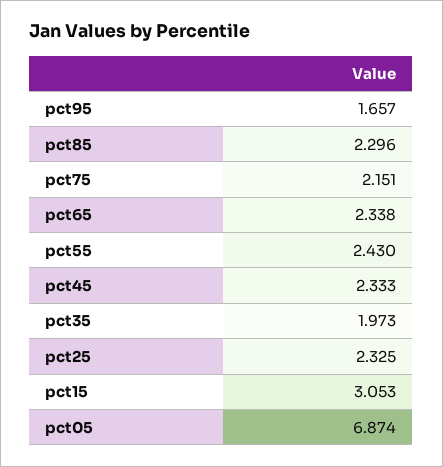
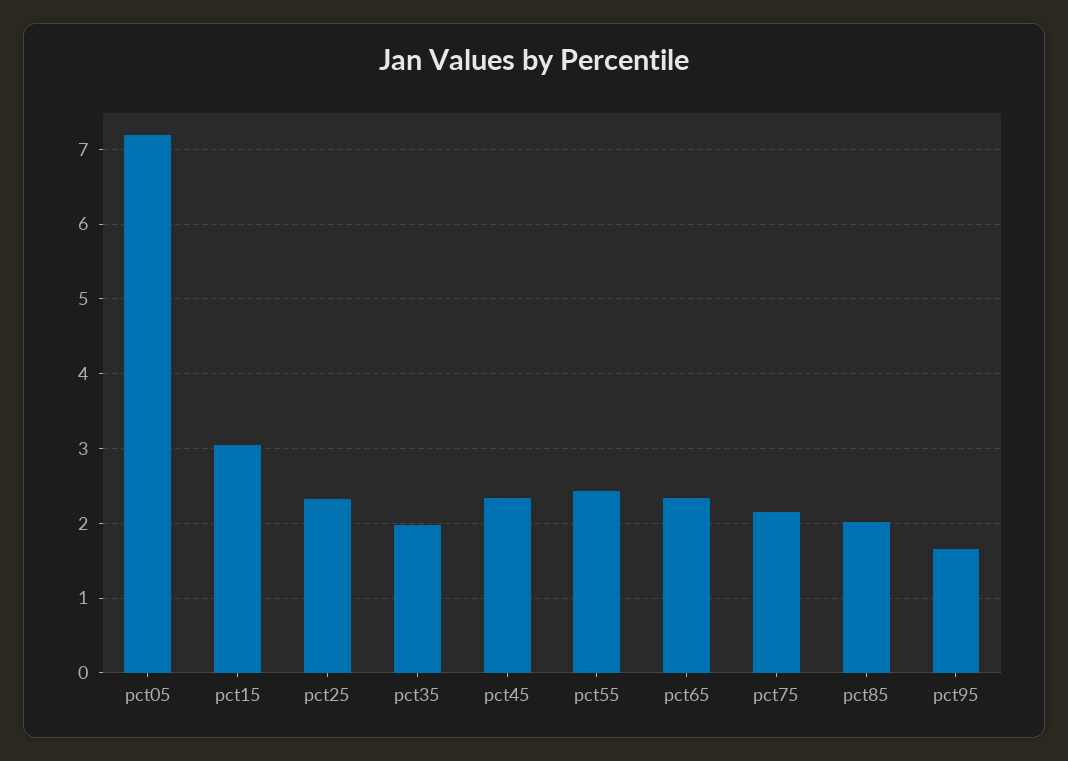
  {
    "pct95": 1.657,
-   "pct85": 2.296,
+   "pct85": 2,
    "pct75": 2.151,
    "pct65": 2.338,
    "pct55": 2.43,
    "pct45": 2.333,
    "pct35": 1.973,
    "pct25": 2.325,
    "pct15": 3.053,
-   "pct05": 6.874
+   "pct05": 7.2
  }

